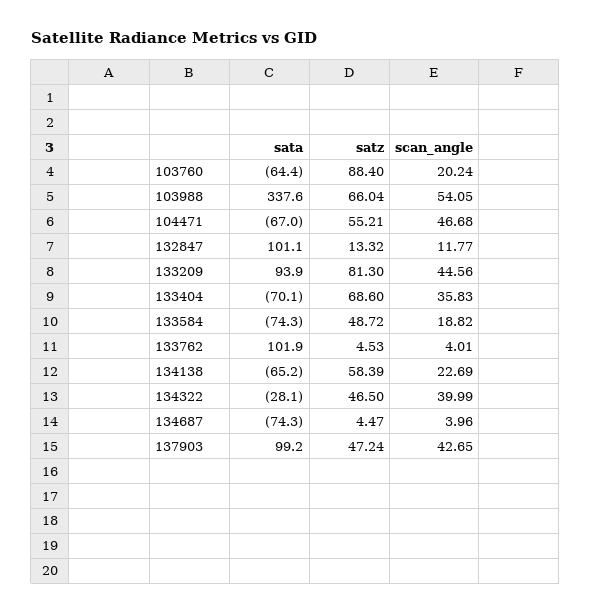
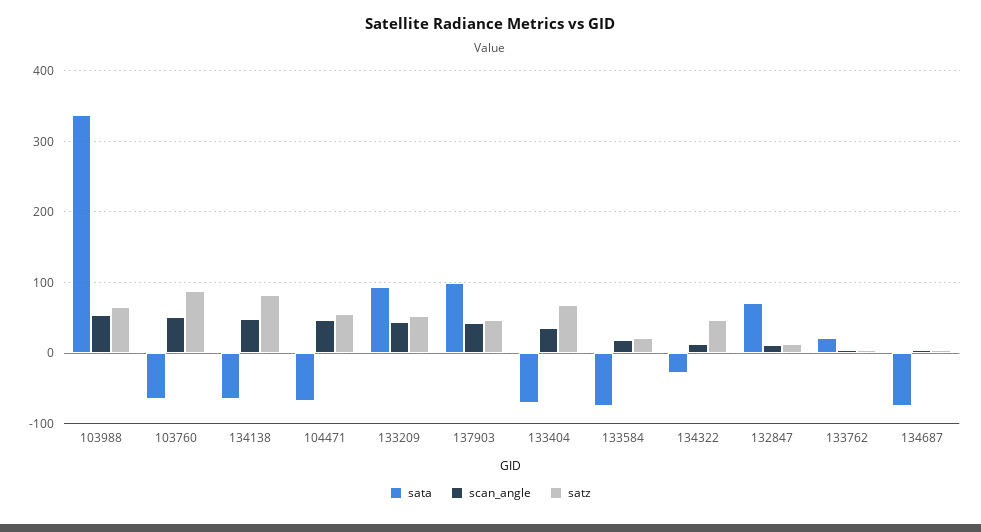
  {
    "sata": {
      "103760": -64.4,
      "103988": 337.6,
      "104471": -67,
-     "132847": 101.1,
+     "132847": 70,
      "133209": 93.9,
      "133404": -70.1,
      "133584": -74.3,
-     "133762": 101.9,
+     "133762": 20,
      "134138": -65.2,
      "134322": -28.1,
      "134687": -74.3,
      "137903": 99.2
    },
    "satz": {
      "103760": 88.4,
      "103988": 66.04,
      "104471": 55.21,
      "132847": 13.32,
-     "133209": 81.3,
+     "133209": 50,
      "133404": 68.6,
-     "133584": 48.72,
+     "133584": 20,
      "133762": 4.53,
-     "134138": 58.39,
+     "134138": 80,
      "134322": 46.5,
      "134687": 4.47,
      "137903": 47.24
    },
    "scan_angle": {
-     "103760": 20.24,
+     "103760": 50,
      "103988": 54.05,
      "104471": 46.68,
      "132847": 11.77,
      "133209": 44.56,
      "133404": 35.83,
      "133584": 18.82,
      "133762": 4.01,
-     "134138": 22.69,
+     "134138": 50,
-     "134322": 39.99,
+     "134322": 10,
      "134687": 3.96,
      "137903": 42.65
    }
  }

